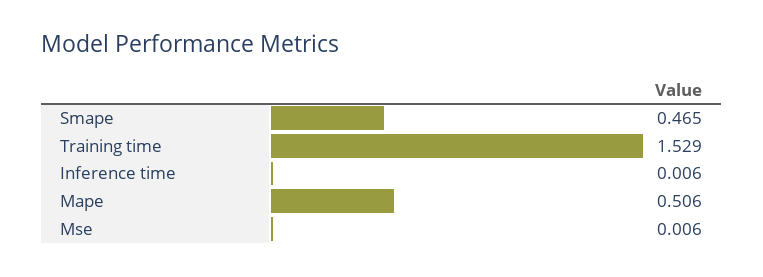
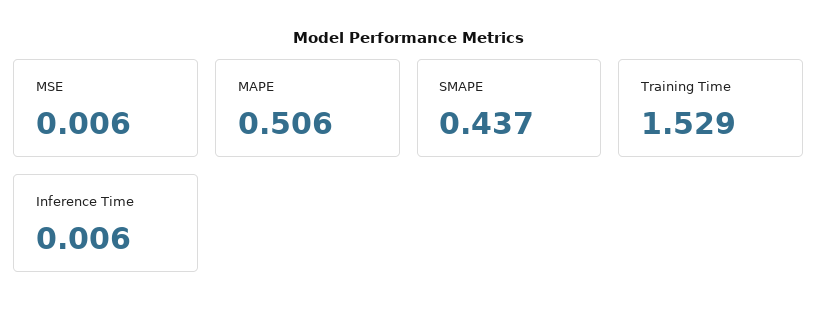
  {
-   "Smape": 0.465,
+   "Smape": 0.437,
    "Training time": 1.529,
    "Inference time": 0.006,
    "Mape": 0.506,
    "Mse": 0.006
  }

